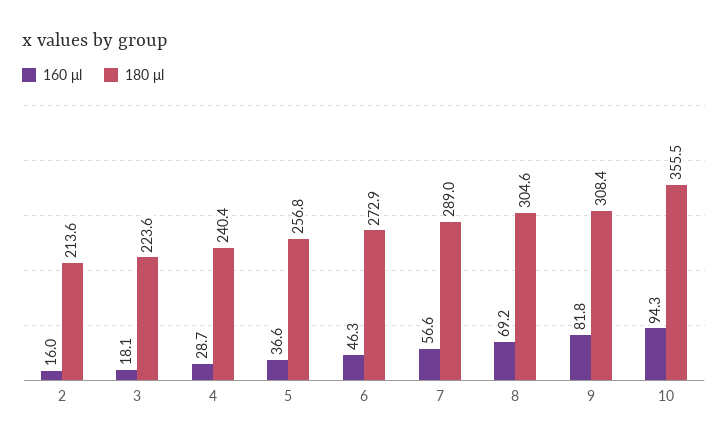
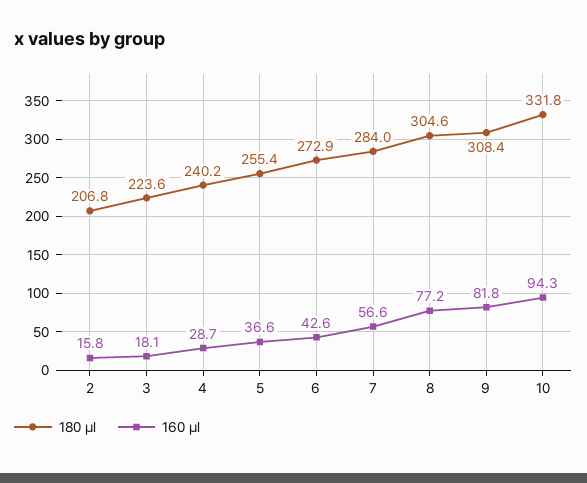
  {
    "160 μl": {
-     "2": 16,
+     "2": 15.8,
      "3": 18.1,
      "4": 28.7,
      "5": 36.6,
-     "6": 46.3,
+     "6": 42.6,
      "7": 56.6,
-     "8": 69.2,
+     "8": 77.2,
      "9": 81.8,
      "10": 94.3
    },
    "180 μl": {
-     "2": 213.6,
+     "2": 206.8,
      "3": 223.6,
-     "4": 240.4,
+     "4": 240.2,
-     "5": 256.8,
+     "5": 255.4,
      "6": 272.9,
-     "7": 289,
+     "7": 284,
      "8": 304.6,
      "9": 308.4,
-     "10": 355.5
+     "10": 331.8
    }
  }

